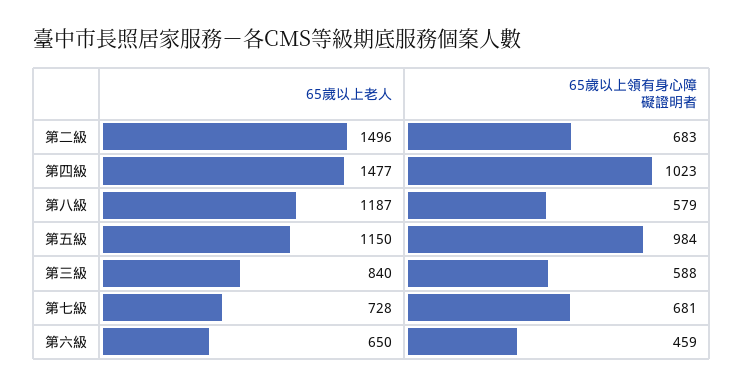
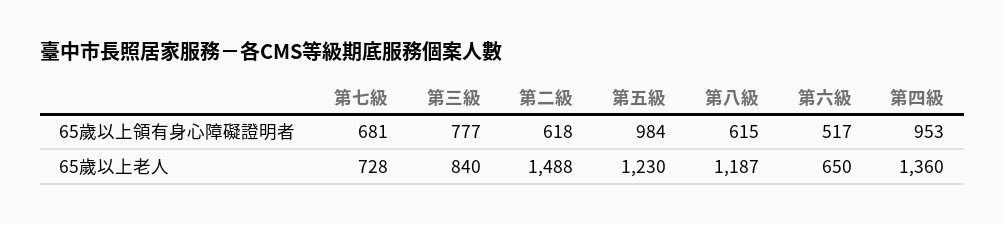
  {
    "65歲以上老人": {
-     "第二級": 1496,
+     "第二級": 1488,
-     "第四級": 1477,
+     "第四級": 1360,
      "第八級": 1187,
-     "第五級": 1150,
+     "第五級": 1230,
      "第三級": 840,
      "第七級": 728,
      "第六級": 650
    },
    "65歲以上領有身心障礙證明者": {
-     "第二級": 683,
+     "第二級": 618,
-     "第四級": 1023,
+     "第四級": 953,
-     "第八級": 579,
+     "第八級": 615,
      "第五級": 984,
-     "第三級": 588,
+     "第三級": 777,
      "第七級": 681,
-     "第六級": 459
+     "第六級": 517
    }
  }

